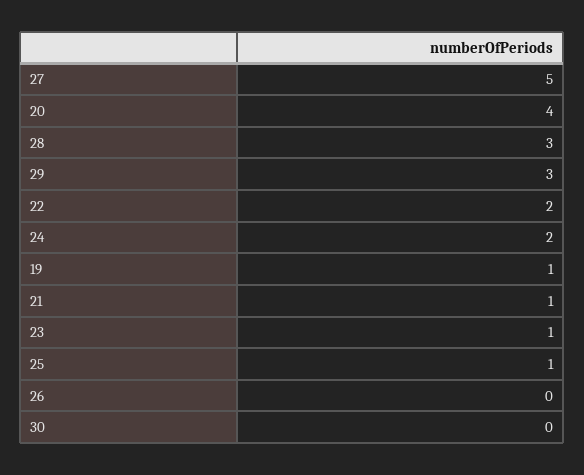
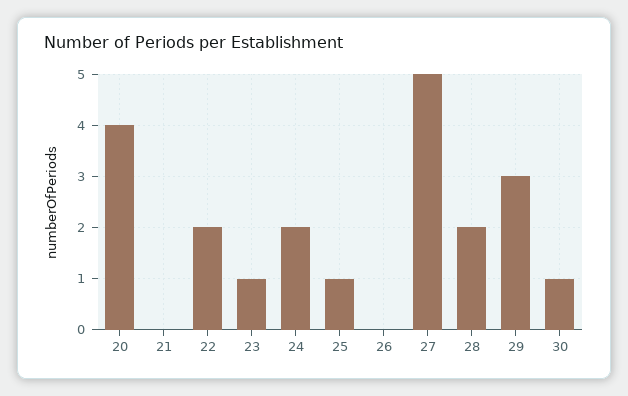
  {
    "27": 5,
    "20": 4,
-   "28": 3,
+   "28": 2,
    "29": 3,
    "22": 2,
    "24": 2,
-   "19": 1,
-   "21": 1,
+   "21": 0,
    "23": 1,
    "25": 1,
    "26": 0,
-   "30": 0
+   "30": 1
  }

